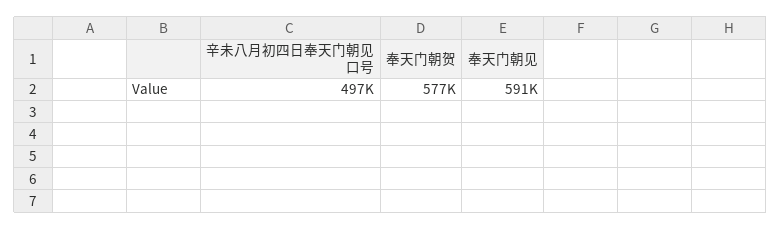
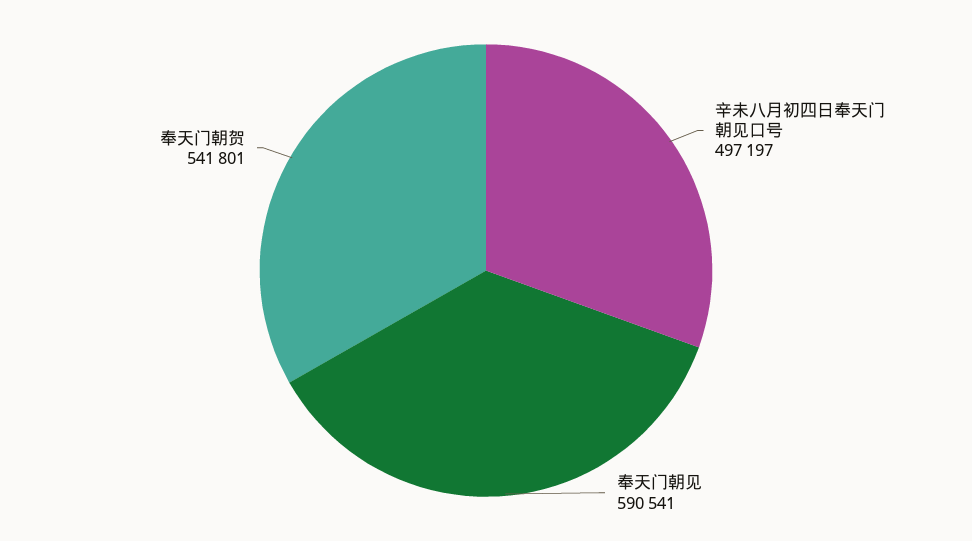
  {
    "辛未八月初四日奉天门朝见口号": 497197,
-   "奉天门朝贺": 577000,
+   "奉天门朝贺": 541801,
    "奉天门朝见": 590541
  }

